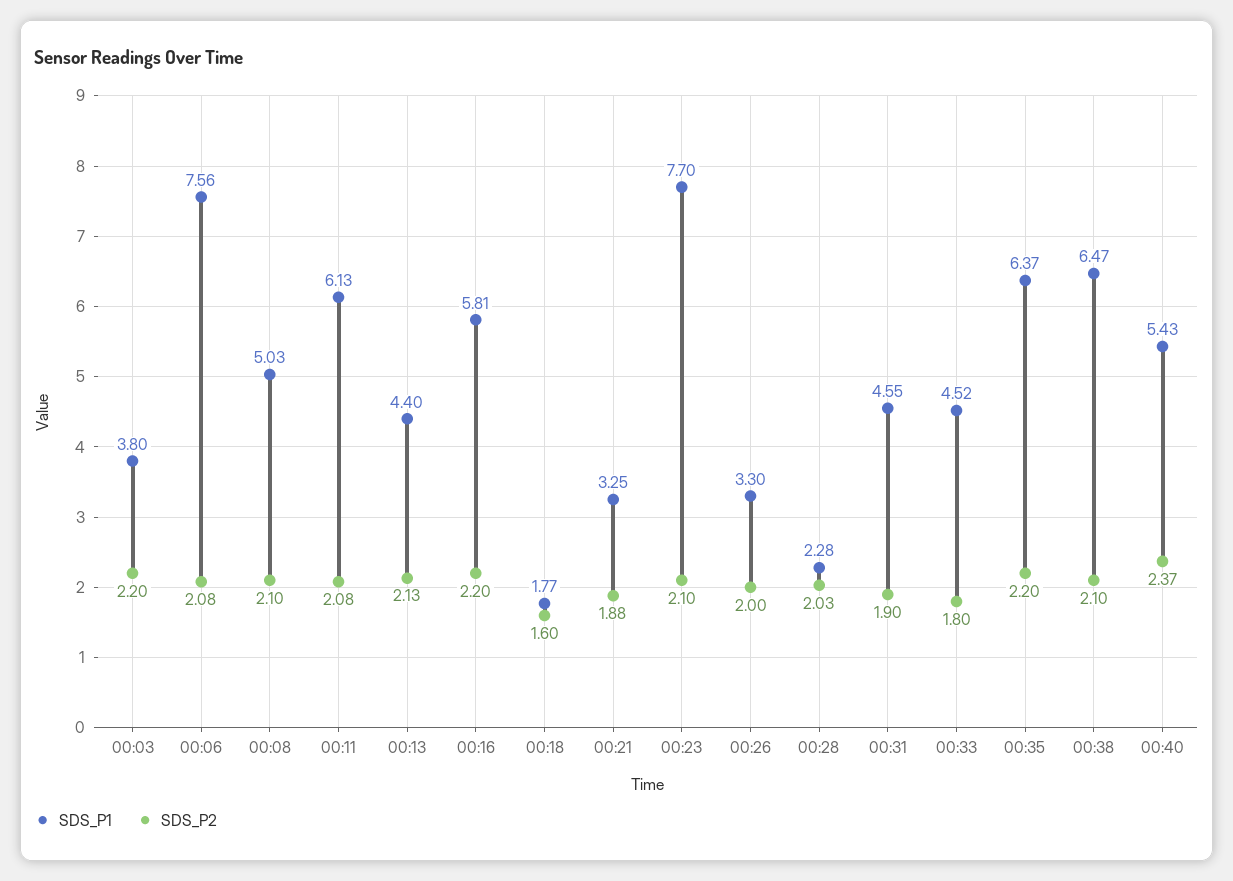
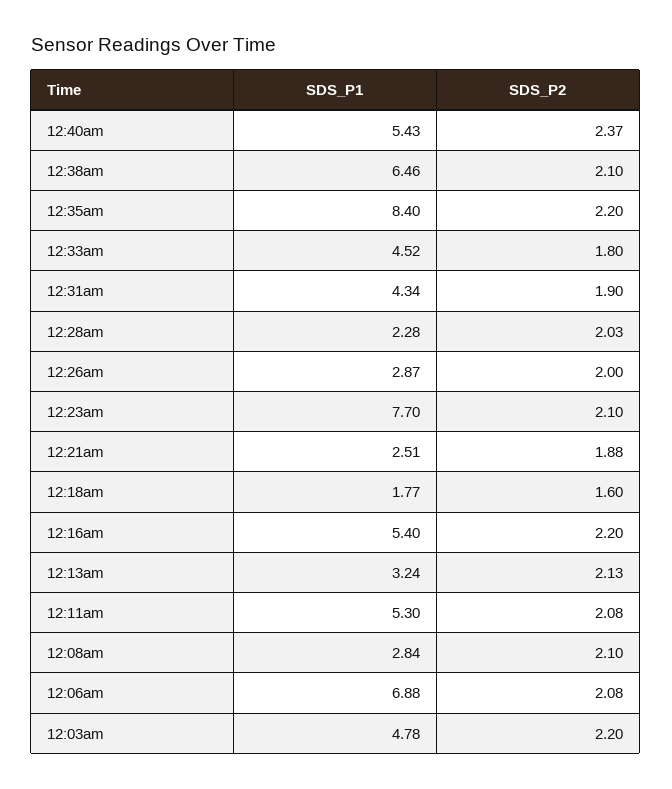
  {
    "SDS_P1": {
-     "00:03": 3.8,
+     "00:03": 4.78,
-     "00:06": 7.56,
+     "00:06": 6.88,
-     "00:08": 5.03,
+     "00:08": 2.84,
-     "00:11": 6.13,
+     "00:11": 5.3,
-     "00:13": 4.4,
+     "00:13": 3.24,
-     "00:16": 5.81,
+     "00:16": 5.4,
      "00:18": 1.77,
-     "00:21": 3.25,
+     "00:21": 2.51,
      "00:23": 7.7,
-     "00:26": 3.3,
+     "00:26": 2.87,
      "00:28": 2.28,
-     "00:31": 4.55,
+     "00:31": 4.34,
      "00:33": 4.52,
-     "00:35": 6.37,
+     "00:35": 8.4,
-     "00:38": 6.47,
+     "00:38": 6.46,
      "00:40": 5.43
    },
    "SDS_P2": {
      "00:03": 2.2,
      "00:06": 2.08,
      "00:08": 2.1,
      "00:11": 2.08,
      "00:13": 2.13,
      "00:16": 2.2,
      "00:18": 1.6,
      "00:21": 1.88,
      "00:23": 2.1,
      "00:26": 2,
      "00:28": 2.03,
      "00:31": 1.9,
      "00:33": 1.8,
      "00:35": 2.2,
      "00:38": 2.1,
      "00:40": 2.37
    }
  }

